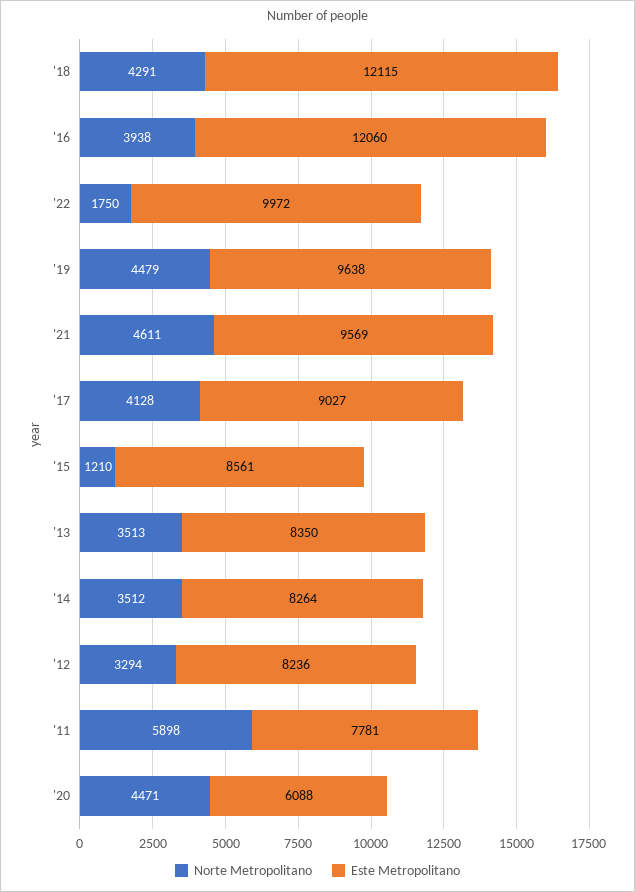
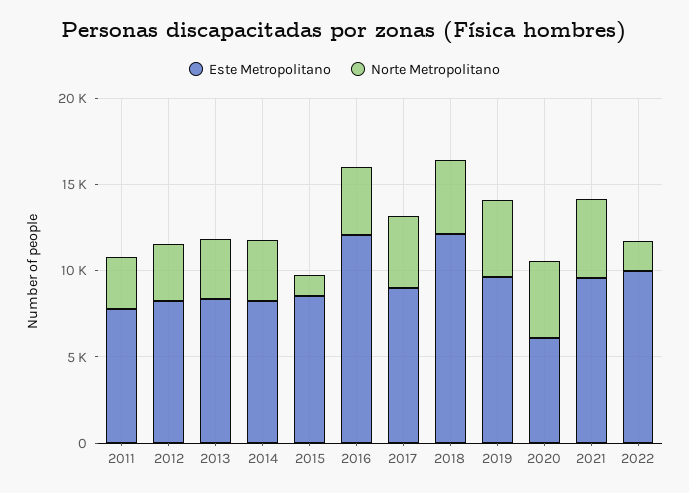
  {
    "Norte Metropolitano": {
      "'18": 4291,
      "'16": 3938,
      "'22": 1750,
      "'19": 4479,
      "'21": 4611,
      "'17": 4128,
      "'15": 1210,
      "'13": 3513,
      "'14": 3512,
      "'12": 3294,
-     "'11": 5898,
+     "'11": 3000,
      "'20": 4471
    },
    "Este Metropolitano": {
      "'18": 12115,
      "'16": 12060,
      "'22": 9972,
      "'19": 9638,
      "'21": 9569,
      "'17": 9027,
      "'15": 8561,
      "'13": 8350,
      "'14": 8264,
      "'12": 8236,
      "'11": 7781,
      "'20": 6088
    }
  }

